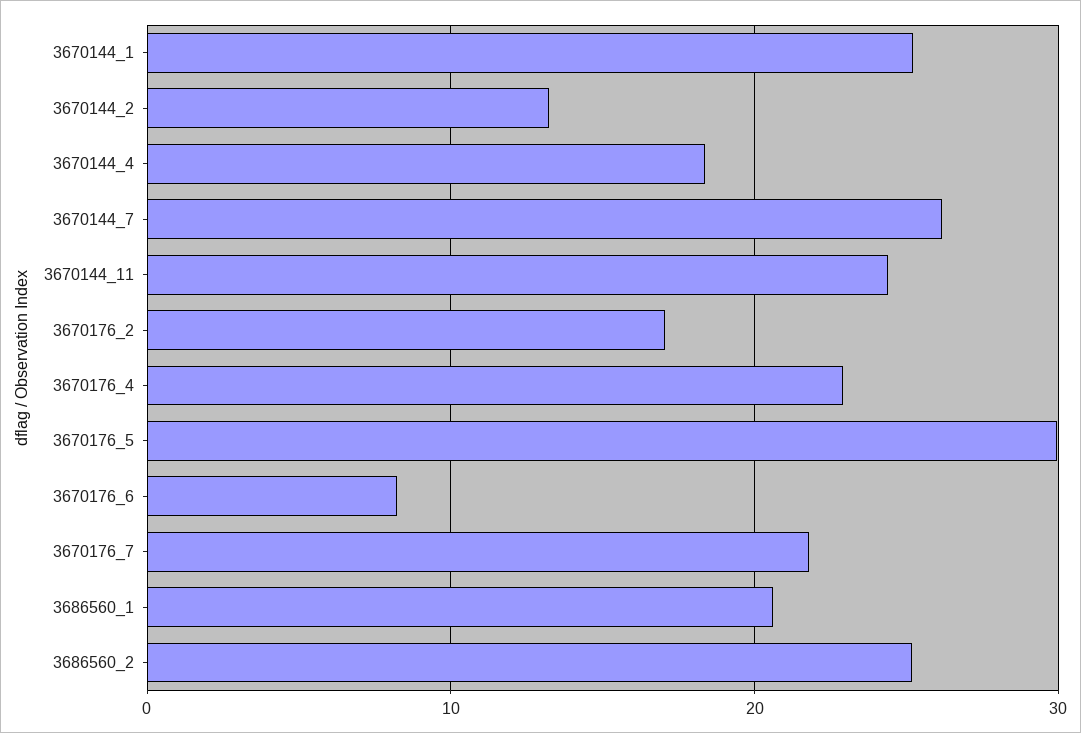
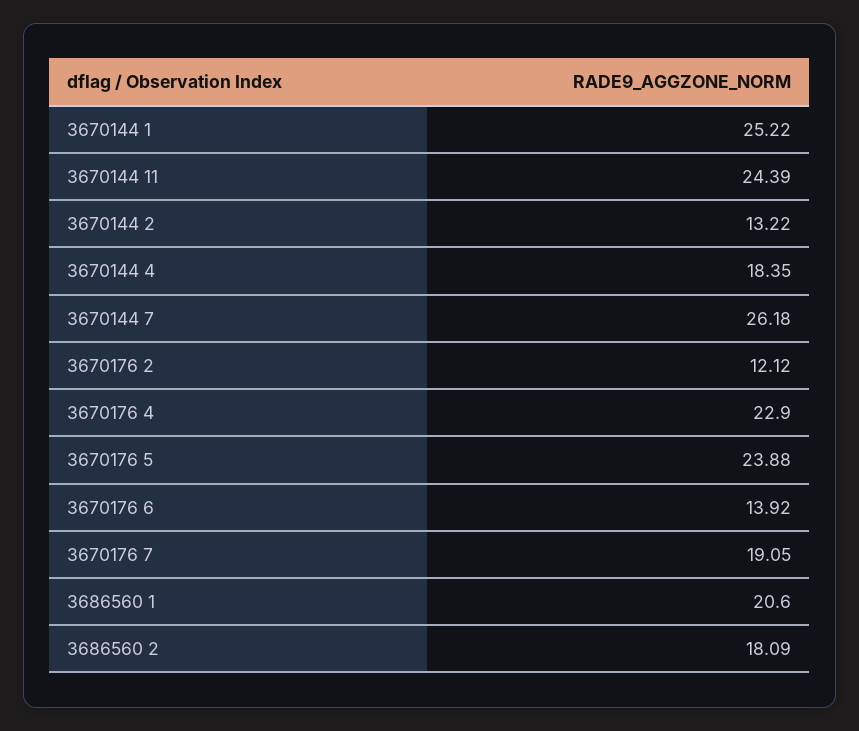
  {
    "3670144_1": 25.22,
    "3670144_2": 13.22,
    "3670144_4": 18.35,
    "3670144_7": 26.18,
    "3670144_11": 24.39,
-   "3670176_2": 17,
+   "3670176_2": 12.12,
    "3670176_4": 22.9,
-   "3670176_5": 30,
+   "3670176_5": 23.88,
-   "3670176_6": 8,
+   "3670176_6": 13.92,
-   "3670176_7": 22,
+   "3670176_7": 19.05,
    "3686560_1": 20.6,
-   "3686560_2": 25
+   "3686560_2": 18.09
  }

